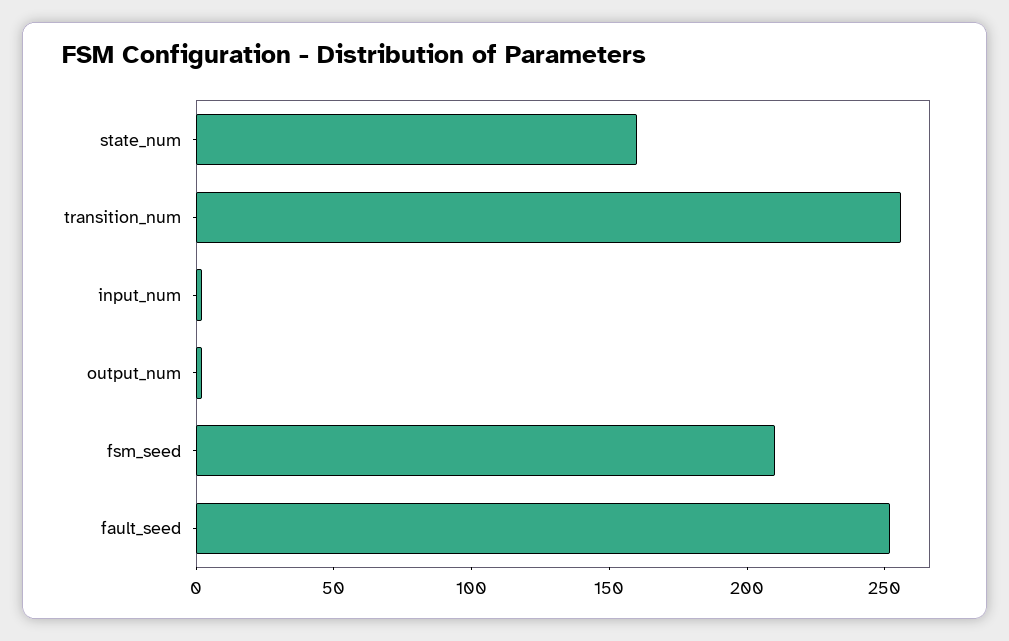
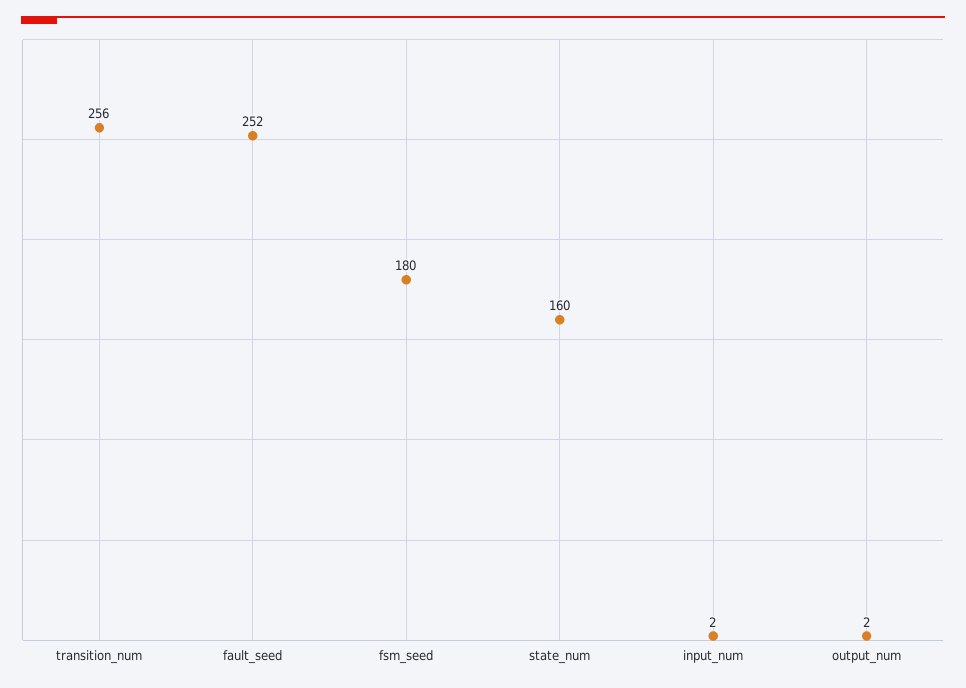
  {
    "state_num": 160,
    "transition_num": 256,
    "input_num": 2,
    "output_num": 2,
-   "fsm_seed": 210,
+   "fsm_seed": 180,
    "fault_seed": 252
  }

